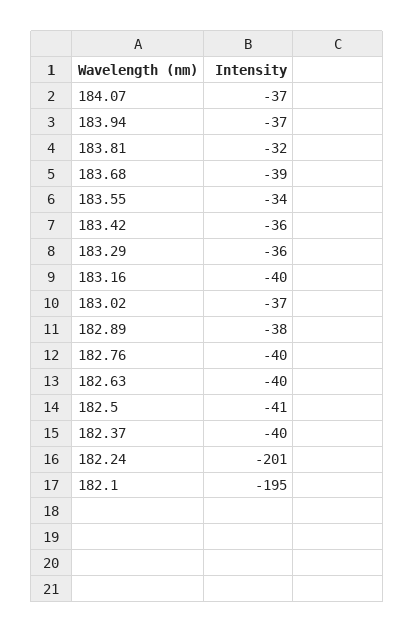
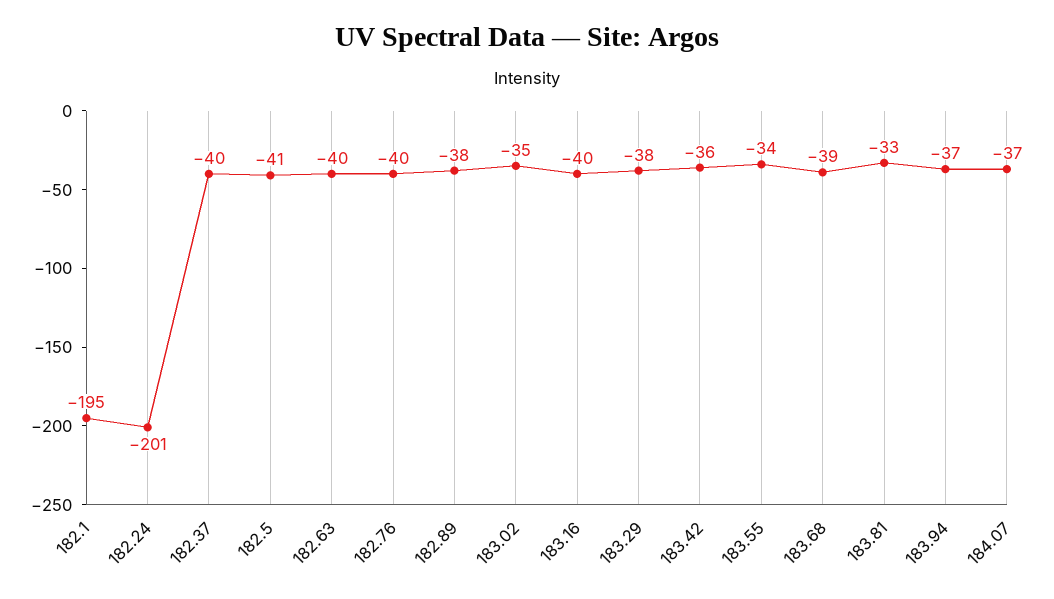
  {
    "184.07": -37,
    "183.94": -37,
-   "183.81": -32,
+   "183.81": -33,
    "183.68": -39,
    "183.55": -34,
    "183.42": -36,
-   "183.29": -36,
+   "183.29": -38,
    "183.16": -40,
-   "183.02": -37,
+   "183.02": -35,
    "182.89": -38,
    "182.76": -40,
    "182.63": -40,
    "182.5": -41,
    "182.37": -40,
    "182.24": -201,
    "182.1": -195
  }

